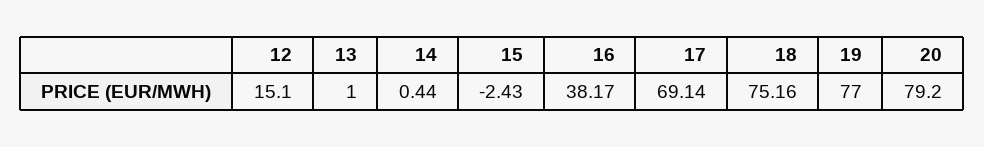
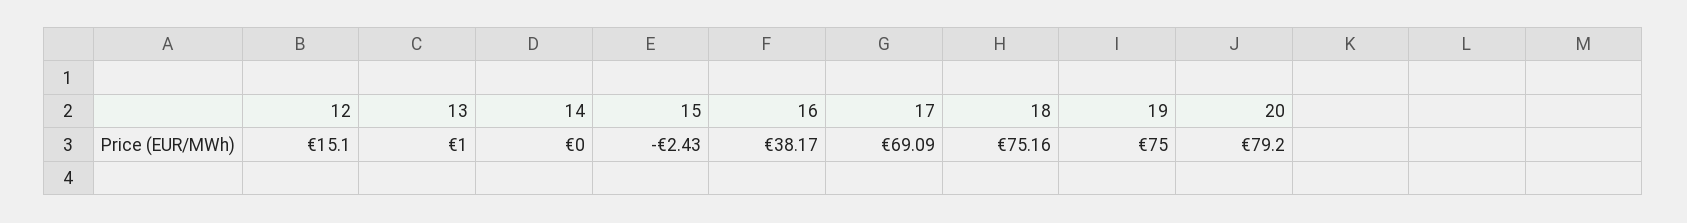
  {
    "12": 15.1,
    "13": 1,
-   "14": 0.44,
+   "14": 0,
    "15": -2.43,
    "16": 38.17,
-   "17": 69.14,
+   "17": 69.09,
    "18": 75.16,
-   "19": 77,
+   "19": 75,
    "20": 79.2
  }

